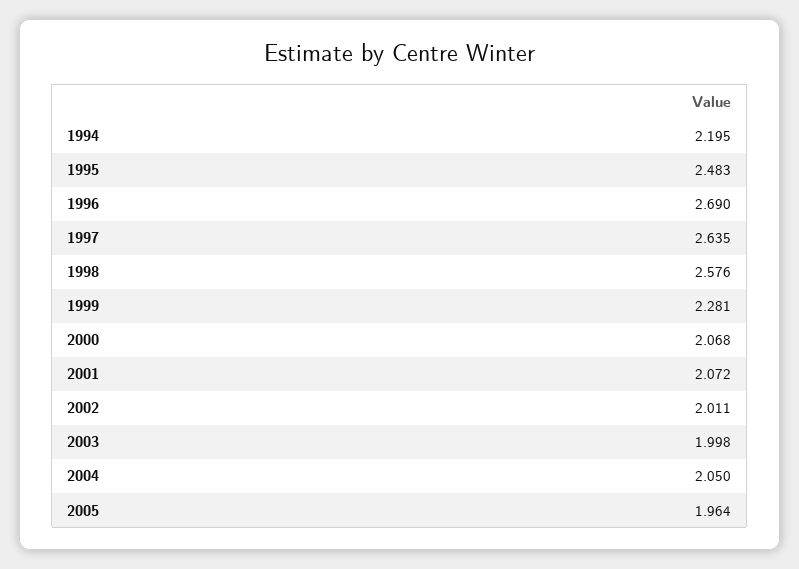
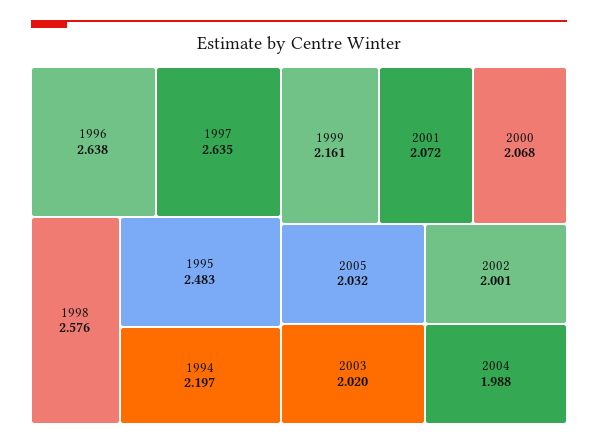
  {
-   "1994": 2.195,
+   "1994": 2.197,
    "1995": 2.483,
-   "1996": 2.69,
+   "1996": 2.638,
    "1997": 2.635,
    "1998": 2.576,
-   "1999": 2.281,
+   "1999": 2.161,
    "2000": 2.068,
    "2001": 2.072,
-   "2002": 2.011,
+   "2002": 2.001,
-   "2003": 1.998,
+   "2003": 2.02,
-   "2004": 2.05,
+   "2004": 1.988,
-   "2005": 1.964
+   "2005": 2.032
  }

